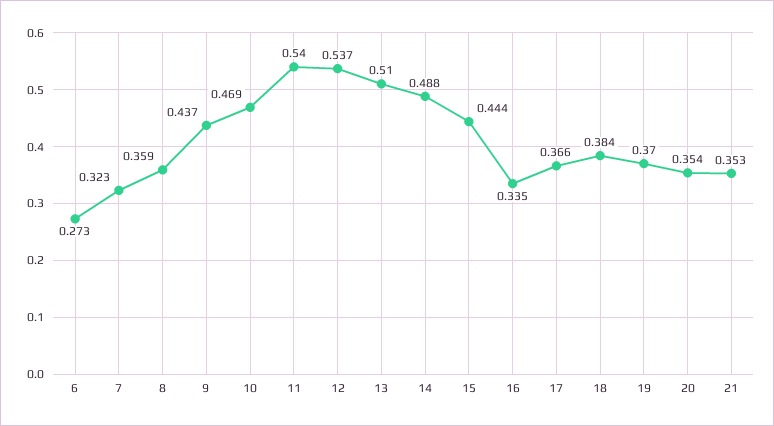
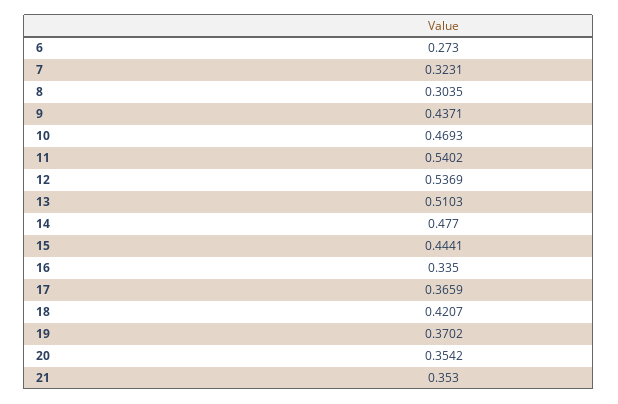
  {
    "6": 0.273,
    "7": 0.3231,
-   "8": 0.359,
+   "8": 0.3035,
    "9": 0.4371,
    "10": 0.4693,
    "11": 0.5402,
    "12": 0.5369,
    "13": 0.5103,
-   "14": 0.488,
+   "14": 0.477,
    "15": 0.4441,
    "16": 0.335,
    "17": 0.3659,
-   "18": 0.384,
+   "18": 0.4207,
    "19": 0.3702,
    "20": 0.3542,
    "21": 0.353
  }

